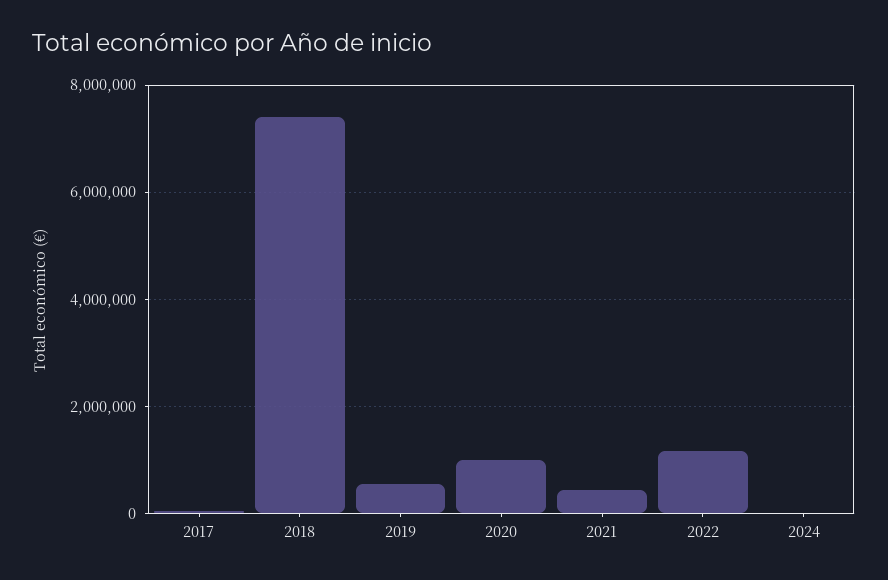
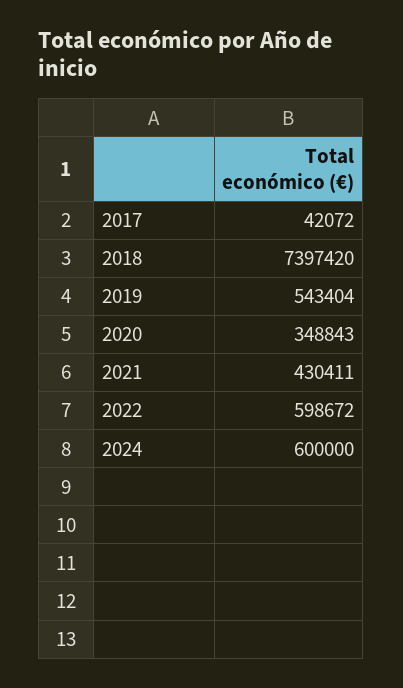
  {
    "2017": 42072,
    "2018": 7397420,
    "2019": 543404,
-   "2020": 1000000,
+   "2020": 348843,
    "2021": 430411,
-   "2022": 1200000,
+   "2022": 598672,
-   "2024": 0
+   "2024": 600000
  }

